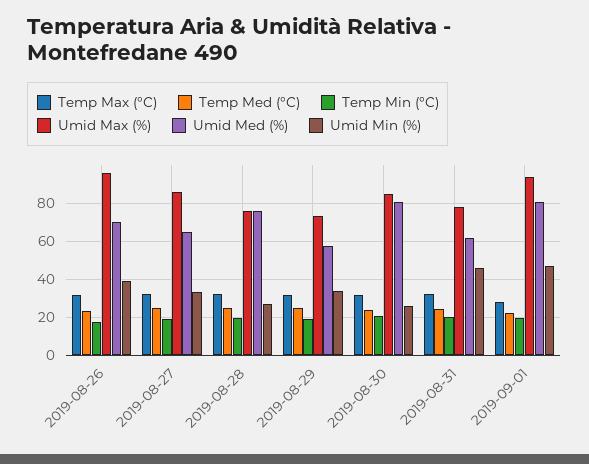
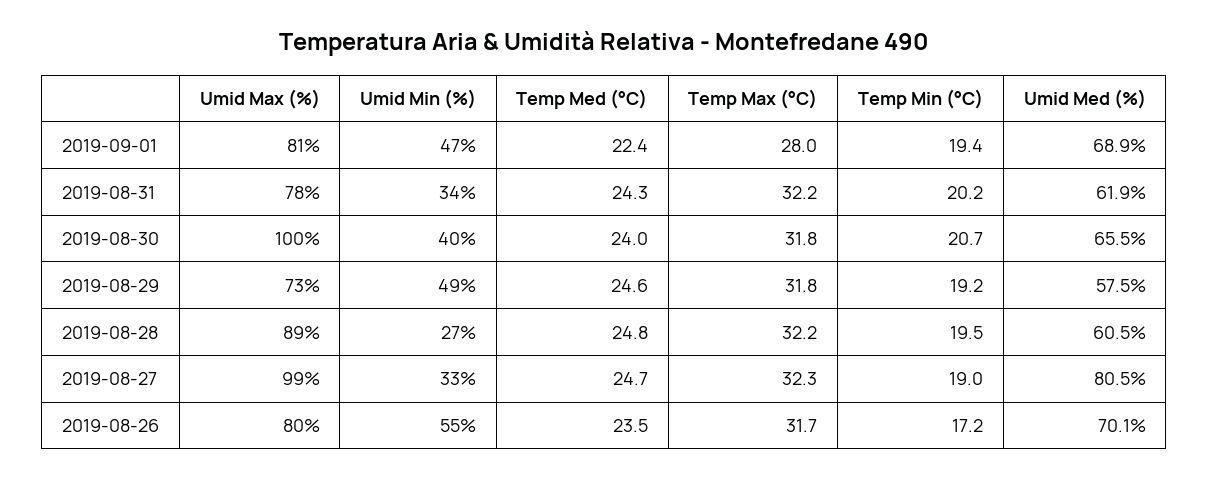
  {
    "Temp Max (°C)": {
      "2019-08-26": 31.7,
      "2019-08-27": 32.3,
      "2019-08-28": 32.2,
      "2019-08-29": 31.8,
      "2019-08-30": 31.8,
      "2019-08-31": 32.2,
      "2019-09-01": 28
    },
    "Temp Med (°C)": {
      "2019-08-26": 23.5,
      "2019-08-27": 24.7,
      "2019-08-28": 24.8,
      "2019-08-29": 24.6,
      "2019-08-30": 24,
      "2019-08-31": 24.3,
      "2019-09-01": 22.4
    },
    "Temp Min (°C)": {
      "2019-08-26": 17.2,
      "2019-08-27": 19,
      "2019-08-28": 19.5,
      "2019-08-29": 19.2,
      "2019-08-30": 20.7,
      "2019-08-31": 20.2,
      "2019-09-01": 19.4
    },
    "Umid Max (%)": {
-     "2019-08-26": 95,
+     "2019-08-26": 80,
-     "2019-08-27": 85,
+     "2019-08-27": 99,
-     "2019-08-28": 75,
+     "2019-08-28": 89,
      "2019-08-29": 73,
-     "2019-08-30": 85,
+     "2019-08-30": 100,
      "2019-08-31": 78,
-     "2019-09-01": 95
+     "2019-09-01": 81
    },
    "Umid Med (%)": {
      "2019-08-26": 70.1,
-     "2019-08-27": 65,
+     "2019-08-27": 80.5,
-     "2019-08-28": 75,
+     "2019-08-28": 60.5,
      "2019-08-29": 57.5,
-     "2019-08-30": 80,
+     "2019-08-30": 65.5,
      "2019-08-31": 61.9,
-     "2019-09-01": 80
+     "2019-09-01": 68.9
    },
    "Umid Min (%)": {
-     "2019-08-26": 40,
+     "2019-08-26": 55,
      "2019-08-27": 33,
      "2019-08-28": 27,
-     "2019-08-29": 35,
+     "2019-08-29": 49,
-     "2019-08-30": 25,
+     "2019-08-30": 40,
-     "2019-08-31": 45,
+     "2019-08-31": 34,
      "2019-09-01": 47
    }
  }

